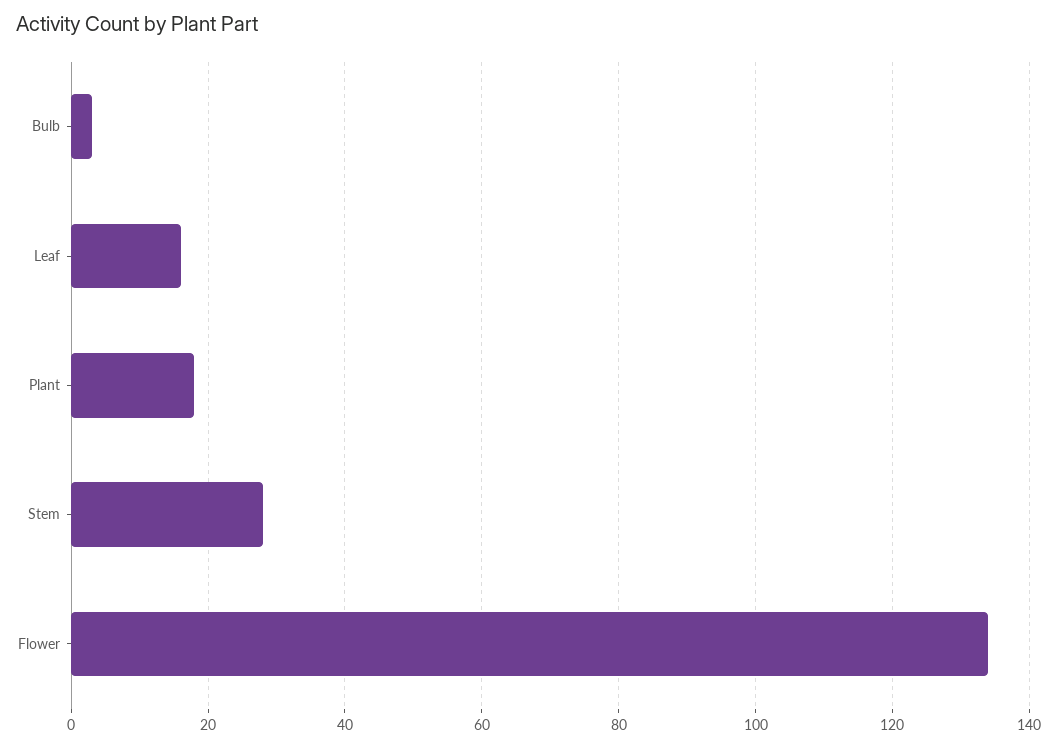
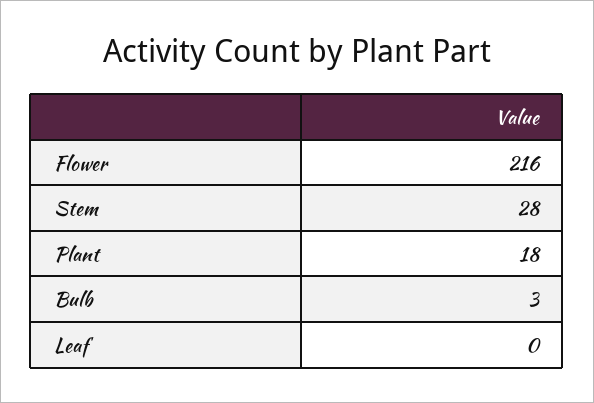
  {
    "Bulb": 3,
-   "Leaf": 15,
+   "Leaf": 0,
    "Plant": 18,
    "Stem": 28,
-   "Flower": 135
+   "Flower": 216
  }

